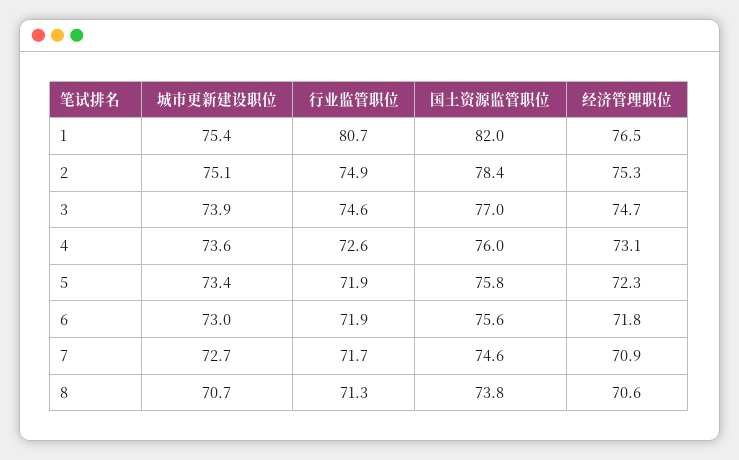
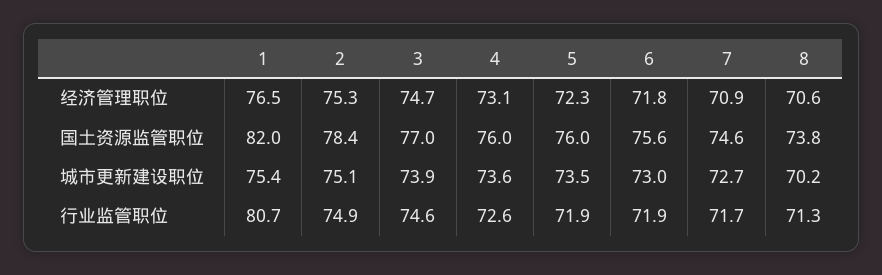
  {
    "城市更新建设职位": {
      "1": 75.4,
      "2": 75.1,
      "3": 73.9,
      "4": 73.6,
-     "5": 73.4,
+     "5": 73.5,
      "6": 73,
      "7": 72.7,
-     "8": 70.7
+     "8": 70.2
    },
    "行业监管职位": {
      "1": 80.7,
      "2": 74.9,
      "3": 74.6,
      "4": 72.6,
      "5": 71.9,
      "6": 71.9,
      "7": 71.7,
      "8": 71.3
    },
    "国土资源监管职位": {
      "1": 82,
      "2": 78.4,
      "3": 77,
      "4": 76,
-     "5": 75.8,
+     "5": 76,
      "6": 75.6,
      "7": 74.6,
      "8": 73.8
    },
    "经济管理职位": {
      "1": 76.5,
      "2": 75.3,
      "3": 74.7,
      "4": 73.1,
      "5": 72.3,
      "6": 71.8,
      "7": 70.9,
      "8": 70.6
    }
  }

